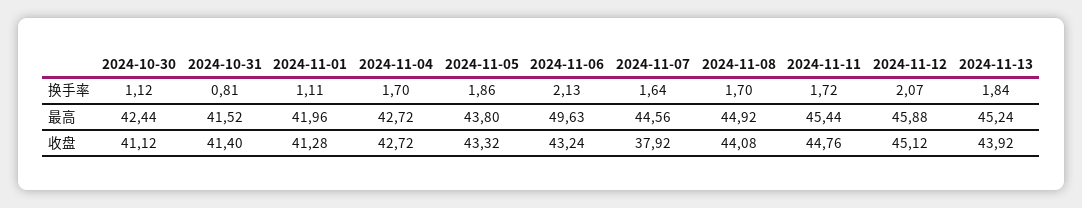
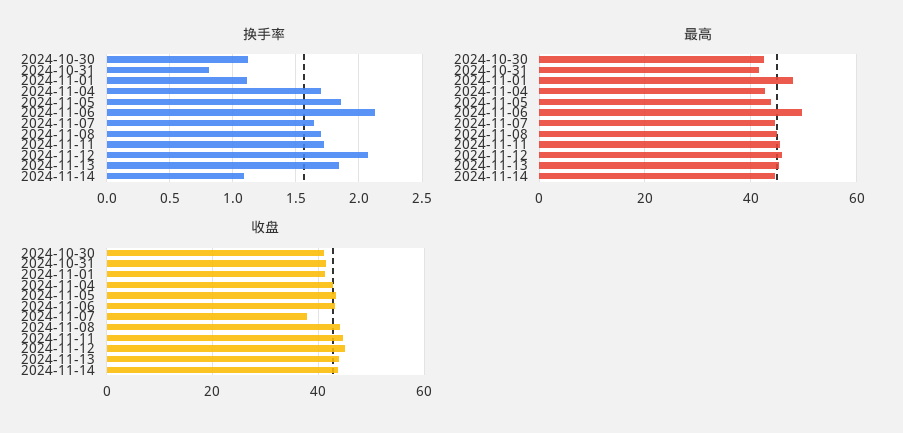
  {
    "换手率": {
      "2024-10-30": 1.12,
      "2024-10-31": 0.81,
      "2024-11-01": 1.11,
      "2024-11-04": 1.7,
      "2024-11-05": 1.86,
      "2024-11-06": 2.13,
      "2024-11-07": 1.64,
      "2024-11-08": 1.7,
      "2024-11-11": 1.72,
      "2024-11-12": 2.07,
-     "2024-11-13": 1.84
+     "2024-11-13": 1.84,
+     "2024-11-14": 1.1
    },
    "最高": {
      "2024-10-30": 42.44,
      "2024-10-31": 41.52,
-     "2024-11-01": 41.96,
+     "2024-11-01": 48,
      "2024-11-04": 42.72,
      "2024-11-05": 43.8,
      "2024-11-06": 49.63,
      "2024-11-07": 44.56,
      "2024-11-08": 44.92,
      "2024-11-11": 45.44,
      "2024-11-12": 45.88,
-     "2024-11-13": 45.24
+     "2024-11-13": 45.24,
+     "2024-11-14": 44
    },
    "收盘": {
      "2024-10-30": 41.12,
      "2024-10-31": 41.4,
      "2024-11-01": 41.28,
      "2024-11-04": 42.72,
      "2024-11-05": 43.32,
      "2024-11-06": 43.24,
      "2024-11-07": 37.92,
      "2024-11-08": 44.08,
      "2024-11-11": 44.76,
      "2024-11-12": 45.12,
-     "2024-11-13": 43.92
+     "2024-11-13": 43.92,
+     "2024-11-14": 44
    }
  }

